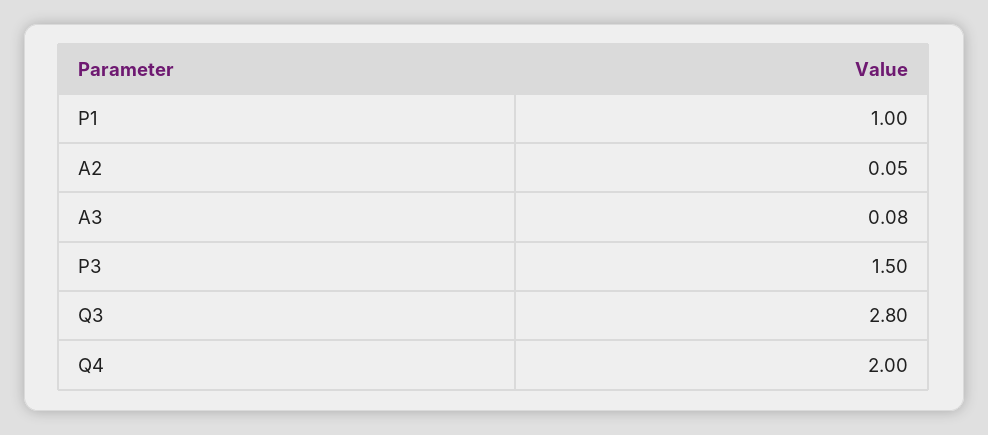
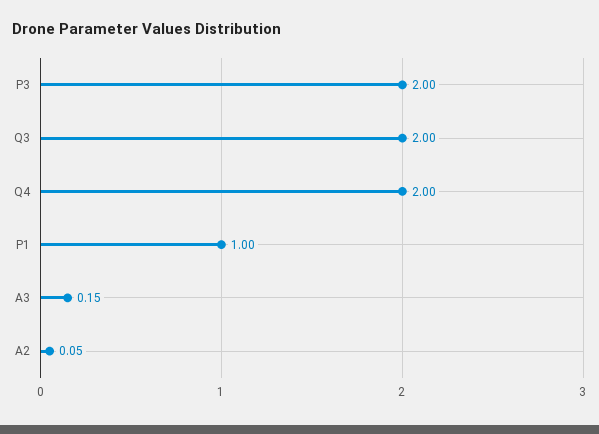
  {
    "P1": 1,
    "A2": 0.05,
-   "A3": 0.08,
+   "A3": 0.15,
-   "P3": 1.5,
+   "P3": 2,
-   "Q3": 2.8,
+   "Q3": 2,
    "Q4": 2
  }

